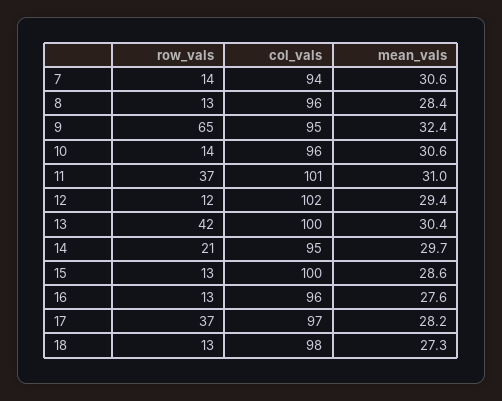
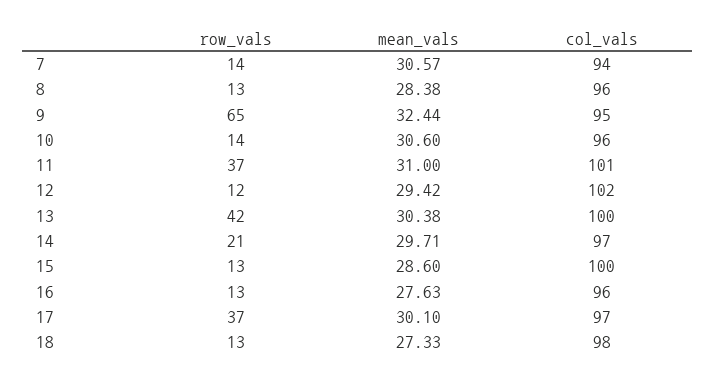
  {
    "row_vals": {
      "7": 14,
      "8": 13,
      "9": 65,
      "10": 14,
      "11": 37,
      "12": 12,
      "13": 42,
      "14": 21,
      "15": 13,
      "16": 13,
      "17": 37,
      "18": 13
    },
    "col_vals": {
      "7": 94,
      "8": 96,
      "9": 95,
      "10": 96,
      "11": 101,
      "12": 102,
      "13": 100,
-     "14": 95,
+     "14": 97,
      "15": 100,
      "16": 96,
      "17": 97,
      "18": 98
    },
    "mean_vals": {
      "7": 30.57,
      "8": 28.38,
      "9": 32.44,
      "10": 30.6,
      "11": 31,
      "12": 29.42,
      "13": 30.38,
      "14": 29.71,
      "15": 28.6,
      "16": 27.63,
-     "17": 28.2,
+     "17": 30.1,
      "18": 27.33
    }
  }

